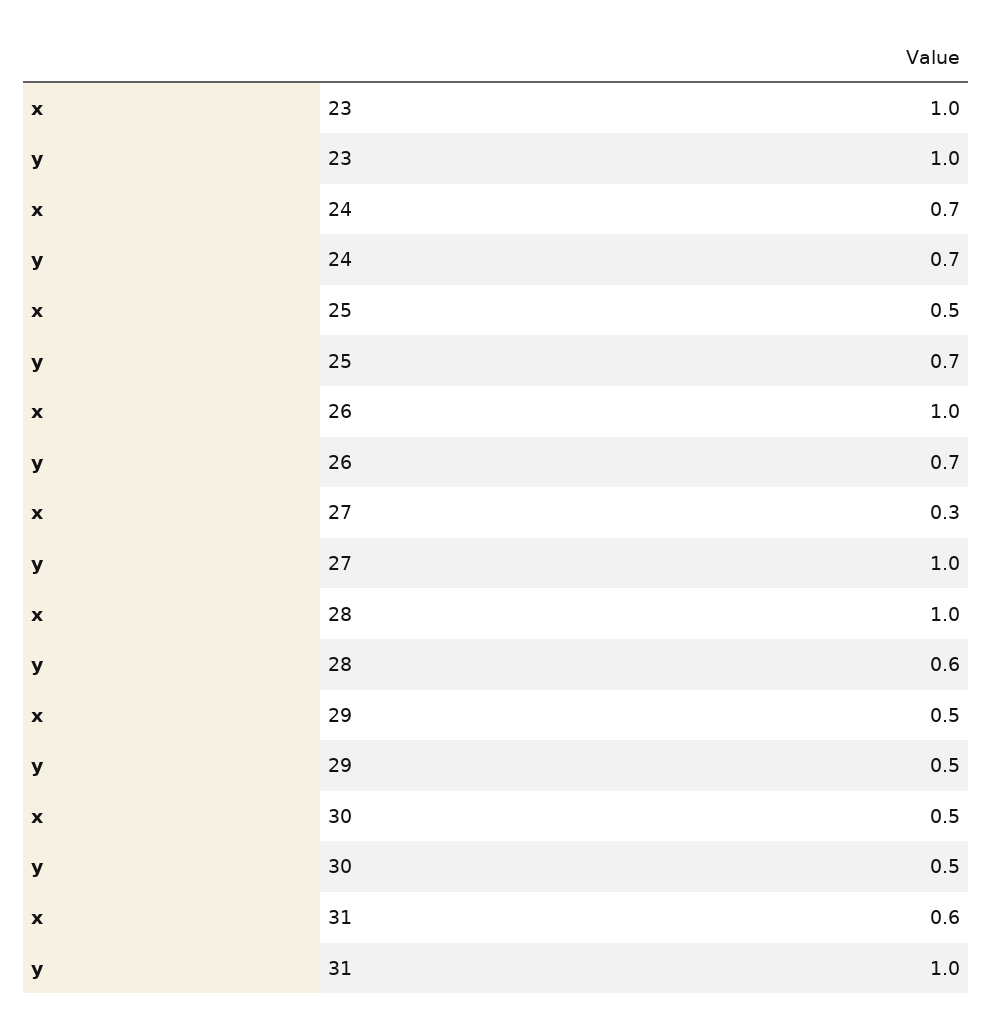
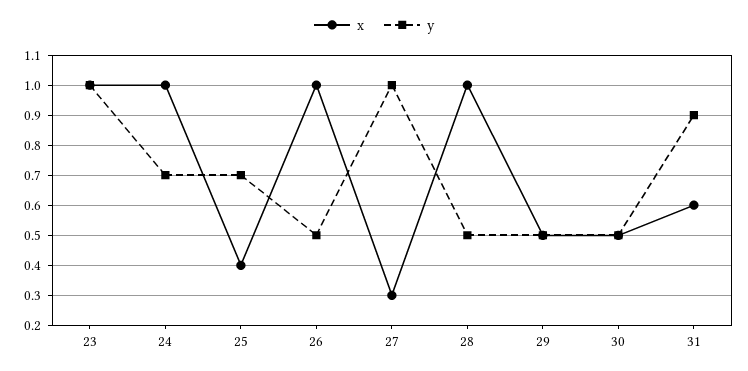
  {
    "x": {
      "23": 1,
-     "24": 0.7,
+     "24": 1,
-     "25": 0.5,
+     "25": 0.4,
      "26": 1,
      "27": 0.3,
      "28": 1,
      "29": 0.5,
      "30": 0.5,
      "31": 0.6
    },
    "y": {
      "23": 1,
      "24": 0.7,
      "25": 0.7,
-     "26": 0.7,
+     "26": 0.5,
      "27": 1,
-     "28": 0.6,
+     "28": 0.5,
      "29": 0.5,
      "30": 0.5,
-     "31": 1
+     "31": 0.9
    }
  }

